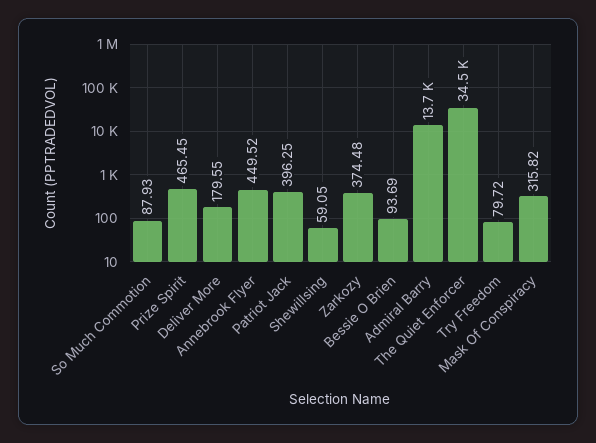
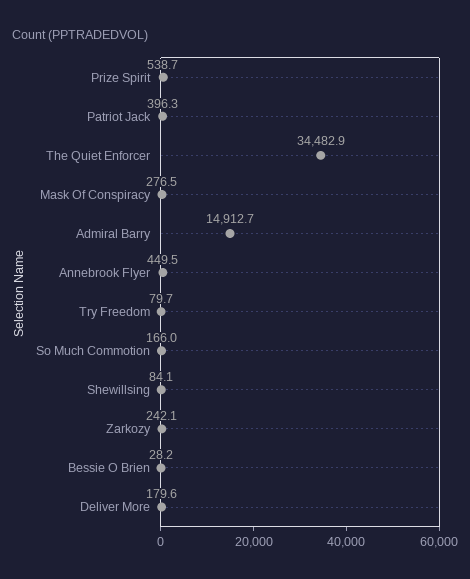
  {
-   "So Much Commotion": 87.93,
+   "So Much Commotion": 166,
-   "Prize Spirit": 465.45,
+   "Prize Spirit": 538.7,
    "Deliver More": 179.55,
    "Annebrook Flyer": 449.52,
    "Patriot Jack": 396.25,
-   "Shewillsing": 59.05,
+   "Shewillsing": 84.1,
-   "Zarkozy": 374.48,
+   "Zarkozy": 242.1,
-   "Bessie O Brien": 93.69,
+   "Bessie O Brien": 28.2,
-   "Admiral Barry": 13700,
+   "Admiral Barry": 14912.7,
    "The Quiet Enforcer": 34482.9,
    "Try Freedom": 79.72,
-   "Mask Of Conspiracy": 315.82
+   "Mask Of Conspiracy": 276.5
  }

